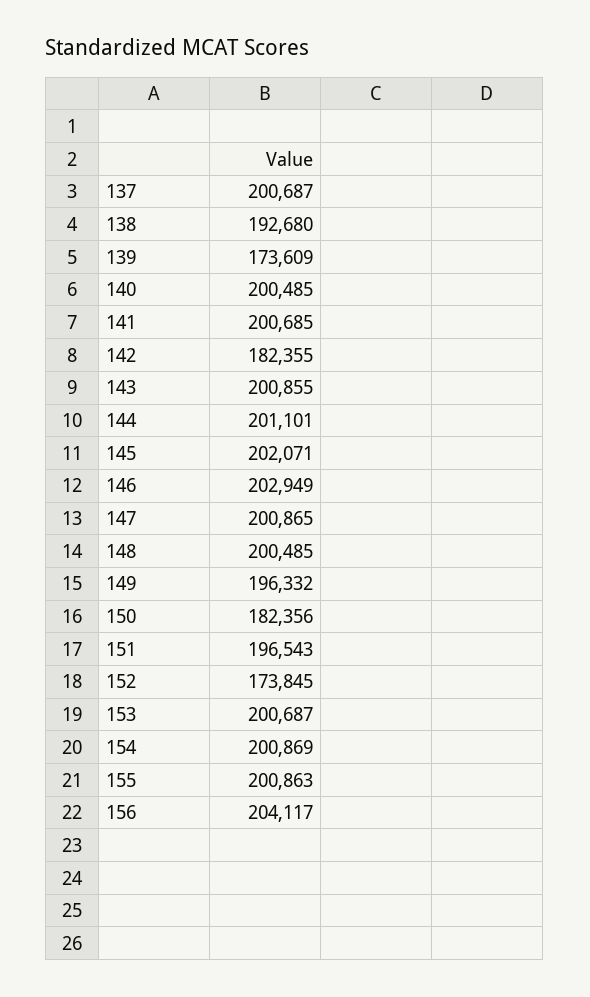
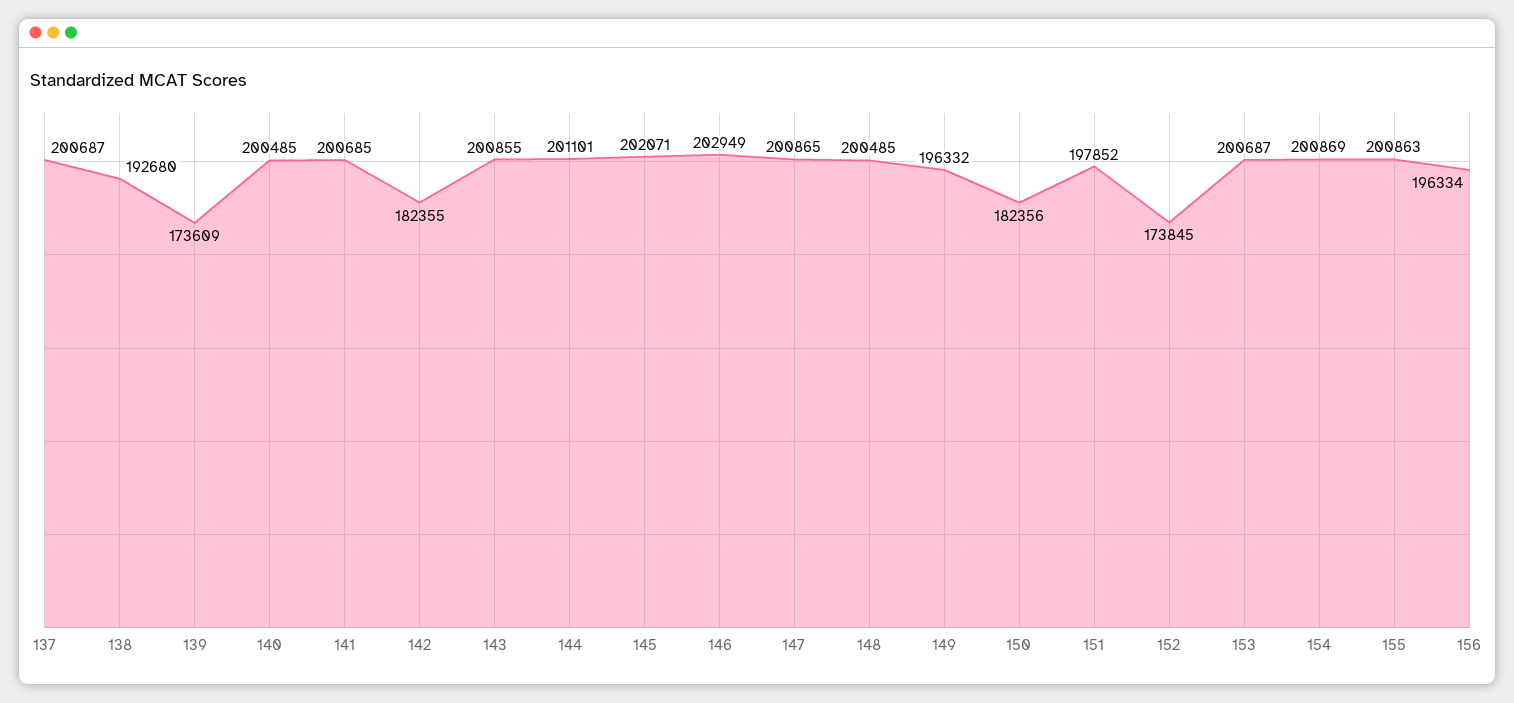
  {
    "137": 200687,
    "138": 192680,
    "139": 173609,
    "140": 200485,
    "141": 200685,
    "142": 182355,
    "143": 200855,
    "144": 201101,
    "145": 202071,
    "146": 202949,
    "147": 200865,
    "148": 200485,
    "149": 196332,
    "150": 182356,
-   "151": 196543,
+   "151": 197852,
    "152": 173845,
    "153": 200687,
    "154": 200869,
    "155": 200863,
-   "156": 204117
+   "156": 196334
  }

